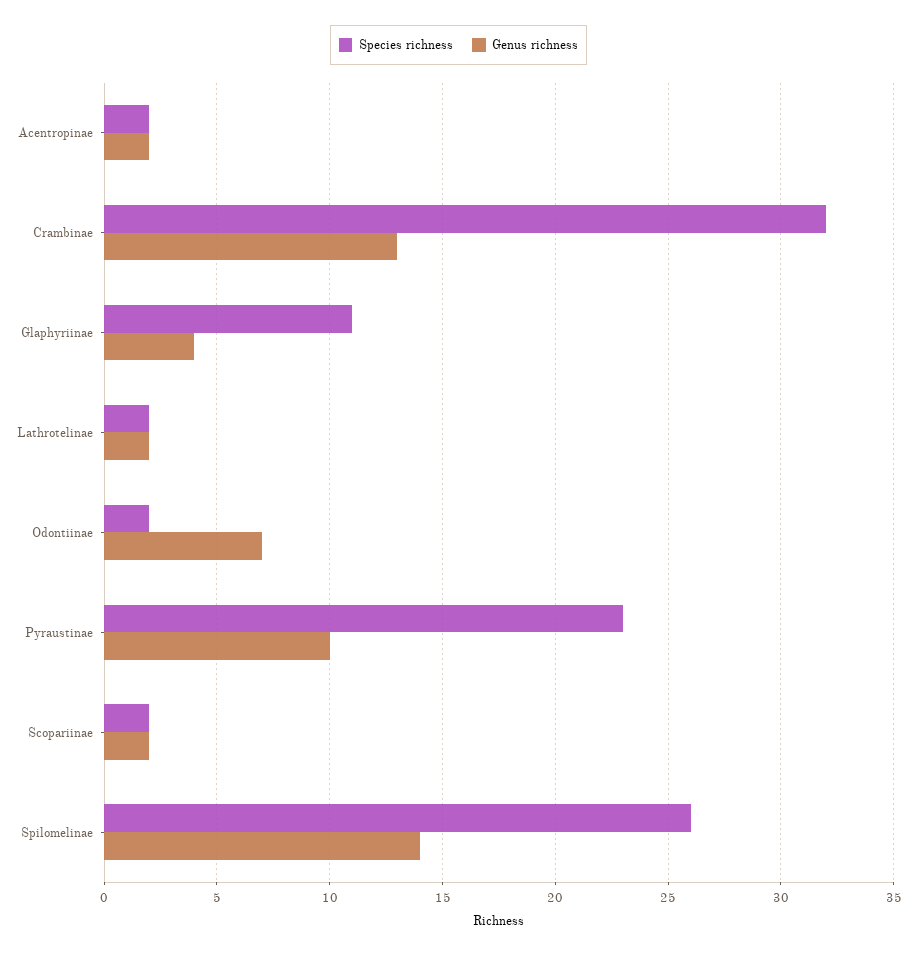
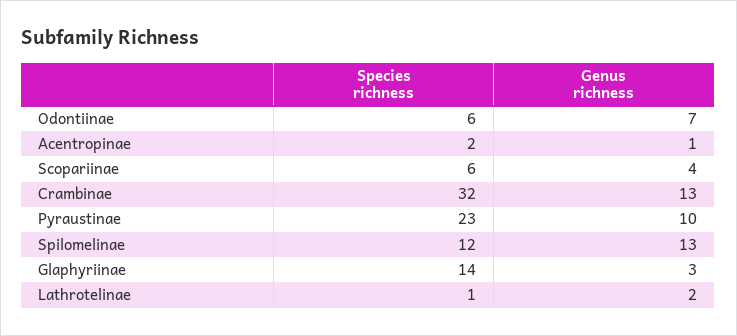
  {
    "Species richness": {
      "Acentropinae": 2,
      "Crambinae": 32,
-     "Glaphyriinae": 11,
+     "Glaphyriinae": 14,
-     "Lathrotelinae": 2,
+     "Lathrotelinae": 1,
-     "Odontiinae": 2,
+     "Odontiinae": 6,
      "Pyraustinae": 23,
-     "Scopariinae": 2,
+     "Scopariinae": 6,
-     "Spilomelinae": 26
+     "Spilomelinae": 12
    },
    "Genus richness": {
-     "Acentropinae": 2,
+     "Acentropinae": 1,
      "Crambinae": 13,
-     "Glaphyriinae": 4,
+     "Glaphyriinae": 3,
      "Lathrotelinae": 2,
      "Odontiinae": 7,
      "Pyraustinae": 10,
-     "Scopariinae": 2,
+     "Scopariinae": 4,
-     "Spilomelinae": 14
+     "Spilomelinae": 13
    }
  }

